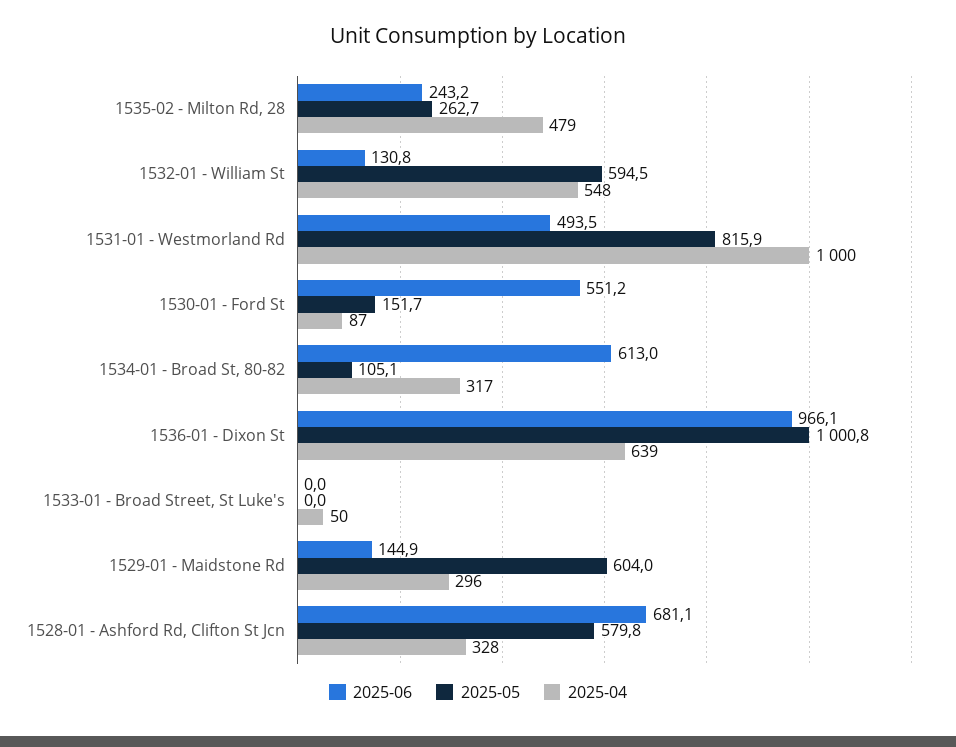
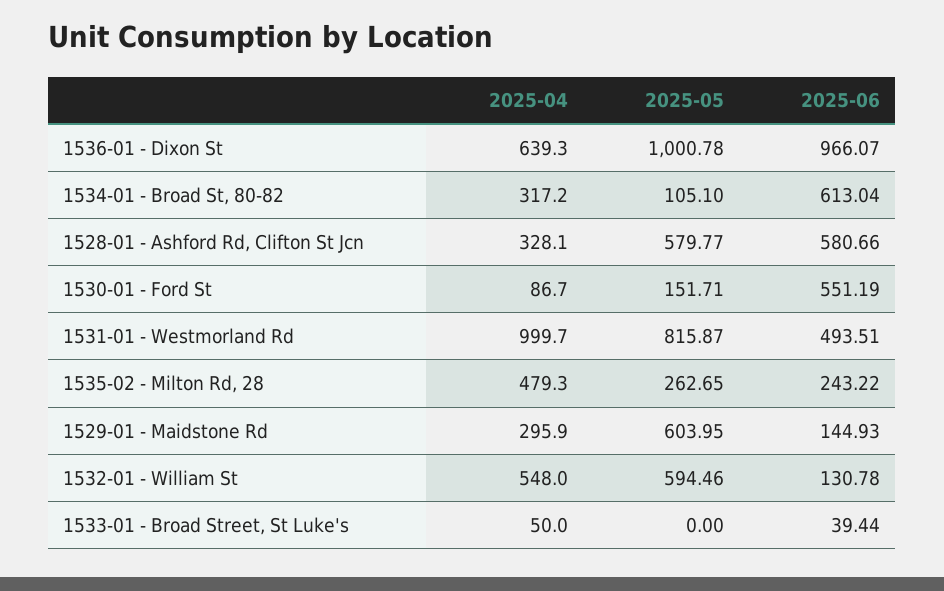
  {
    "2025-06": {
      "1535-02 - Milton Rd, 28": 243.22,
      "1532-01 - William St": 130.78,
      "1531-01 - Westmorland Rd": 493.51,
      "1530-01 - Ford St": 551.19,
      "1534-01 - Broad St, 80-82": 613.04,
      "1536-01 - Dixon St": 966.07,
-     "1533-01 - Broad Street, St Luke's": 0,
+     "1533-01 - Broad Street, St Luke's": 39.44,
      "1529-01 - Maidstone Rd": 144.93,
-     "1528-01 - Ashford Rd, Clifton St Jcn": 681.1
+     "1528-01 - Ashford Rd, Clifton St Jcn": 580.66
    },
    "2025-05": {
      "1535-02 - Milton Rd, 28": 262.65,
      "1532-01 - William St": 594.46,
      "1531-01 - Westmorland Rd": 815.87,
      "1530-01 - Ford St": 151.71,
      "1534-01 - Broad St, 80-82": 105.1,
      "1536-01 - Dixon St": 1000.78,
      "1533-01 - Broad Street, St Luke's": 0,
      "1529-01 - Maidstone Rd": 603.95,
      "1528-01 - Ashford Rd, Clifton St Jcn": 579.77
    },
    "2025-04": {
      "1535-02 - Milton Rd, 28": 479.3,
      "1532-01 - William St": 548,
      "1531-01 - Westmorland Rd": 999.7,
      "1530-01 - Ford St": 86.7,
      "1534-01 - Broad St, 80-82": 317.2,
      "1536-01 - Dixon St": 639.3,
      "1533-01 - Broad Street, St Luke's": 50,
      "1529-01 - Maidstone Rd": 295.9,
      "1528-01 - Ashford Rd, Clifton St Jcn": 328.1
    }
  }

